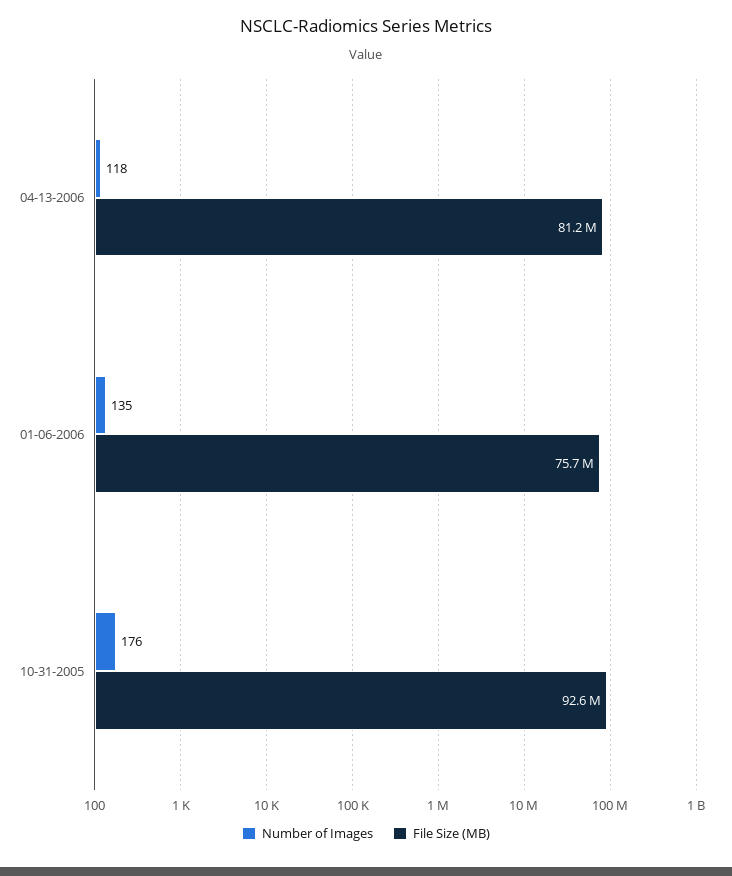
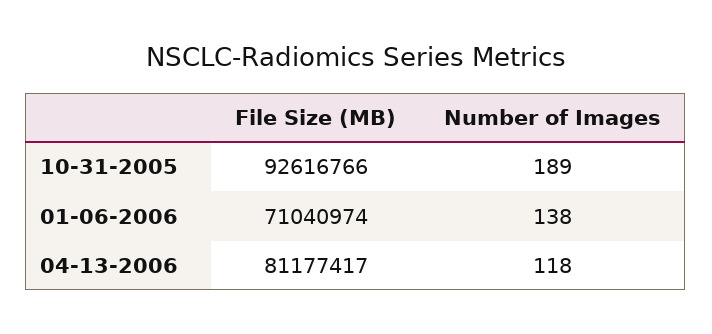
  {
    "Number of Images": {
      "04-13-2006": 118,
-     "01-06-2006": 135,
+     "01-06-2006": 138,
-     "10-31-2005": 176
+     "10-31-2005": 189
    },
    "File Size (MB)": {
      "04-13-2006": 81177417,
-     "01-06-2006": 75700000,
+     "01-06-2006": 71040974,
      "10-31-2005": 92616766
    }
  }

